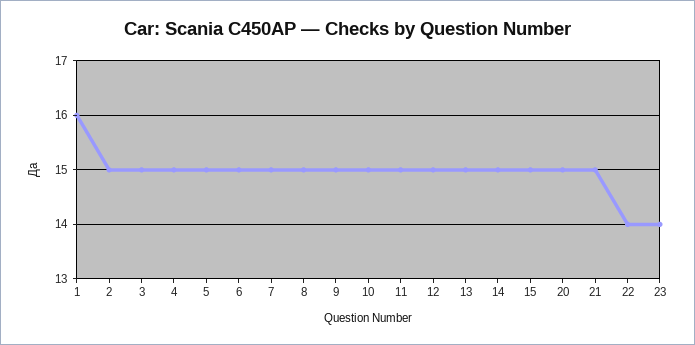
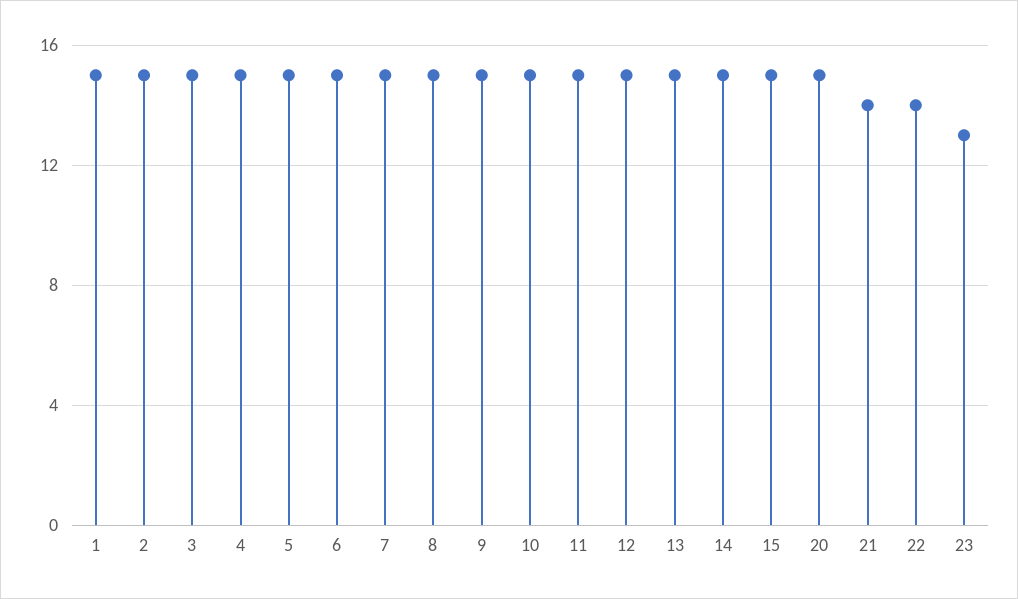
  {
-   "1": 16,
+   "1": 15,
    "2": 15,
    "3": 15,
    "4": 15,
    "5": 15,
    "6": 15,
    "7": 15,
    "8": 15,
    "9": 15,
    "10": 15,
    "11": 15,
    "12": 15,
    "13": 15,
    "14": 15,
    "15": 15,
    "20": 15,
-   "21": 15,
+   "21": 14,
    "22": 14,
-   "23": 14
+   "23": 13
  }

